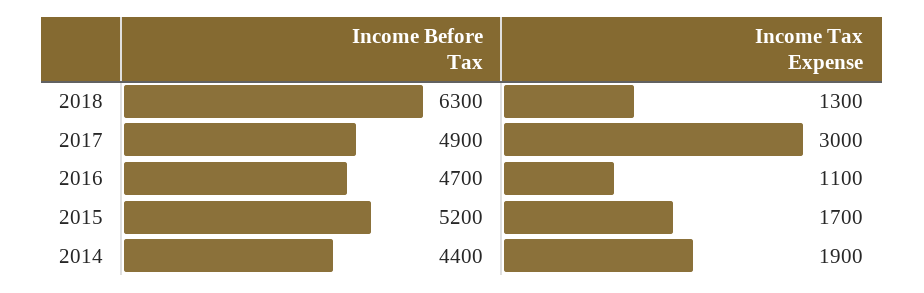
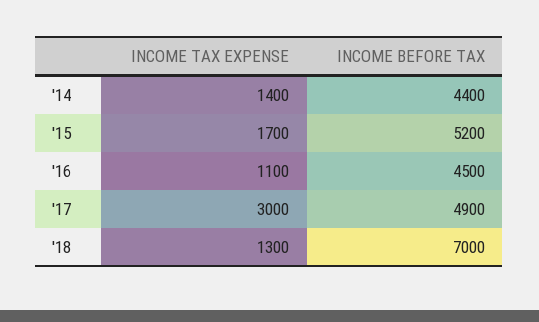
  {
    "Income Before Tax": {
-     "2018": 6300,
+     "2018": 7000,
      "2017": 4900,
-     "2016": 4700,
+     "2016": 4500,
      "2015": 5200,
      "2014": 4400
    },
    "Income Tax Expense": {
      "2018": 1300,
      "2017": 3000,
      "2016": 1100,
      "2015": 1700,
-     "2014": 1900
+     "2014": 1400
    }
  }

